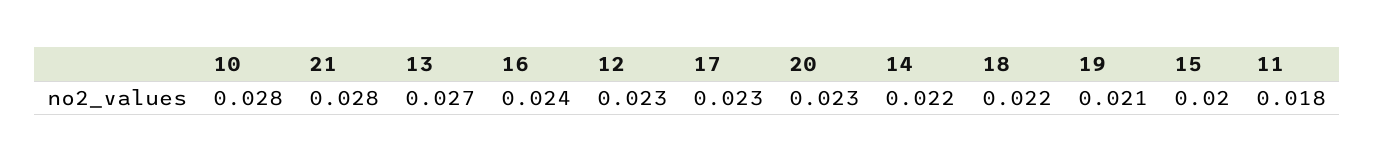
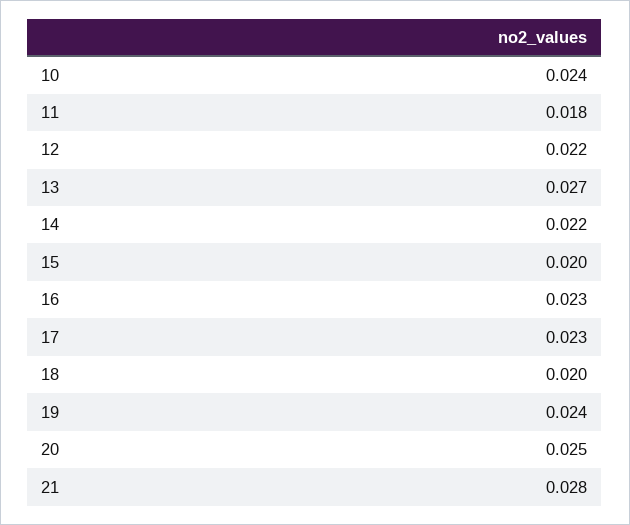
  {
-   "10": 0.028,
+   "10": 0.024,
    "21": 0.028,
    "13": 0.027,
-   "16": 0.024,
+   "16": 0.023,
-   "12": 0.023,
+   "12": 0.022,
    "17": 0.023,
-   "20": 0.023,
+   "20": 0.025,
    "14": 0.022,
-   "18": 0.022,
+   "18": 0.02,
-   "19": 0.021,
+   "19": 0.024,
    "15": 0.02,
    "11": 0.018
  }

